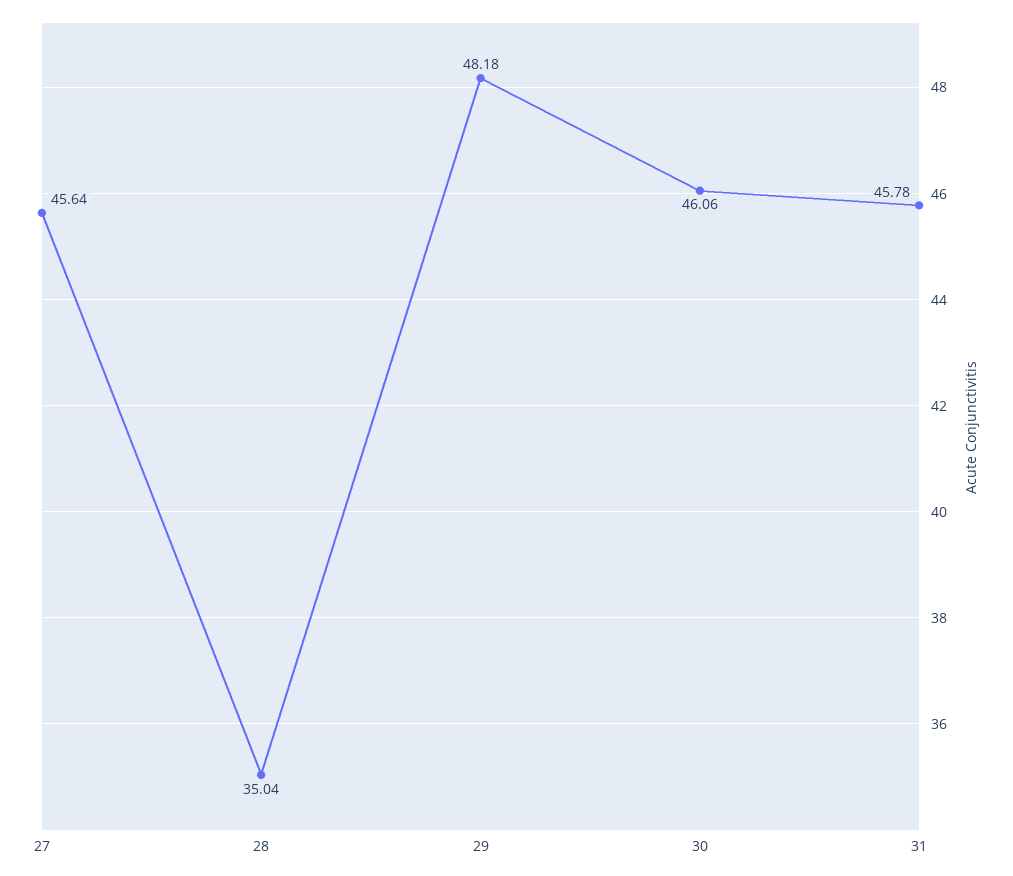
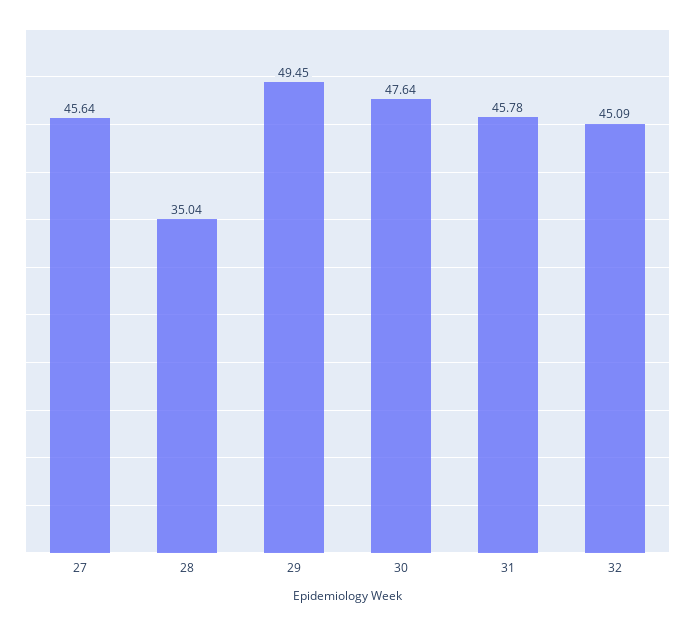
  {
    "27": 45.64,
    "28": 35.04,
-   "29": 48.18,
+   "29": 49.45,
-   "30": 46.06,
+   "30": 47.64,
-   "31": 45.78
+   "31": 45.78,
+   "32": 45.09
  }

